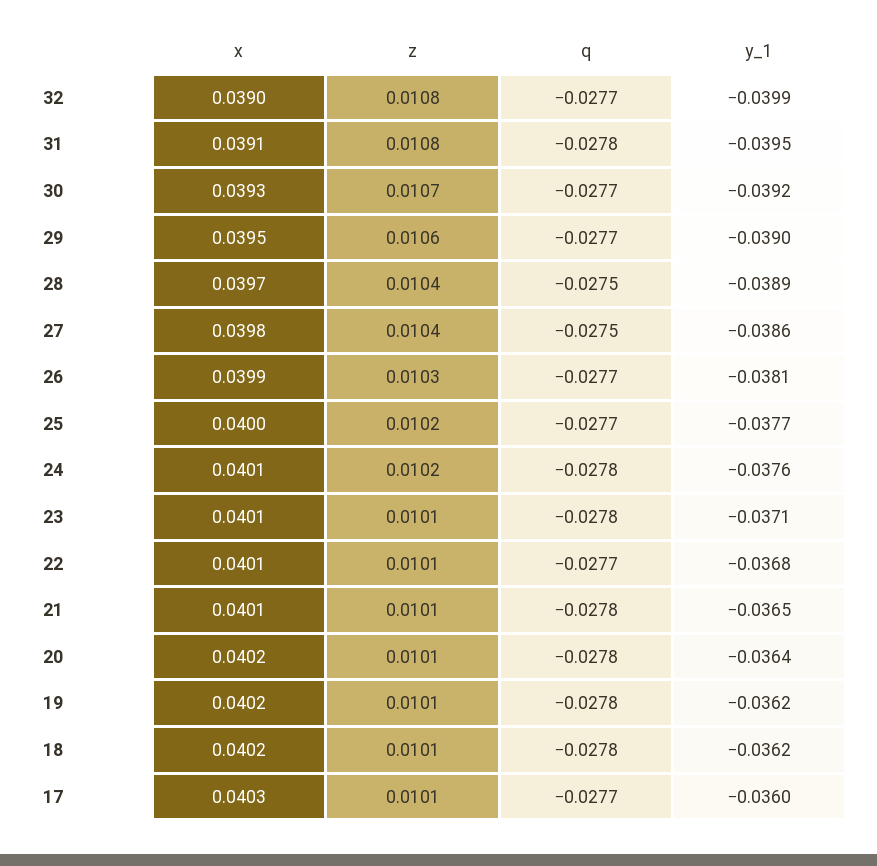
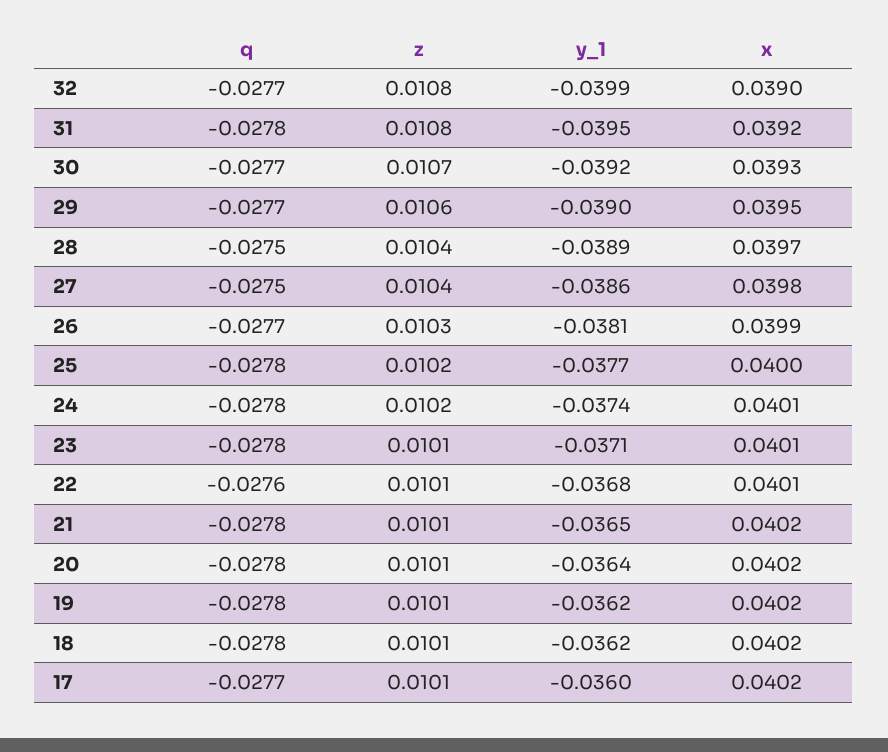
  {
    "x": {
      "32": 0.039,
-     "31": 0.0391,
+     "31": 0.0392,
      "30": 0.0393,
      "29": 0.0395,
      "28": 0.0397,
      "27": 0.0398,
      "26": 0.0399,
      "25": 0.04,
      "24": 0.0401,
      "23": 0.0401,
      "22": 0.0401,
-     "21": 0.0401,
+     "21": 0.0402,
      "20": 0.0402,
      "19": 0.0402,
      "18": 0.0402,
-     "17": 0.0403
+     "17": 0.0402
    },
    "z": {
      "32": 0.0108,
      "31": 0.0108,
      "30": 0.0107,
      "29": 0.0106,
      "28": 0.0104,
      "27": 0.0104,
      "26": 0.0103,
      "25": 0.0102,
      "24": 0.0102,
      "23": 0.0101,
      "22": 0.0101,
      "21": 0.0101,
      "20": 0.0101,
      "19": 0.0101,
      "18": 0.0101,
      "17": 0.0101
    },
    "q": {
      "32": -0.0277,
      "31": -0.0278,
      "30": -0.0277,
      "29": -0.0277,
      "28": -0.0275,
      "27": -0.0275,
      "26": -0.0277,
-     "25": -0.0277,
+     "25": -0.0278,
      "24": -0.0278,
      "23": -0.0278,
-     "22": -0.0277,
+     "22": -0.0276,
      "21": -0.0278,
      "20": -0.0278,
      "19": -0.0278,
      "18": -0.0278,
      "17": -0.0277
    },
    "y_1": {
      "32": -0.0399,
      "31": -0.0395,
      "30": -0.0392,
      "29": -0.039,
      "28": -0.0389,
      "27": -0.0386,
      "26": -0.0381,
      "25": -0.0377,
-     "24": -0.0376,
+     "24": -0.0374,
      "23": -0.0371,
      "22": -0.0368,
      "21": -0.0365,
      "20": -0.0364,
      "19": -0.0362,
      "18": -0.0362,
      "17": -0.036
    }
  }

